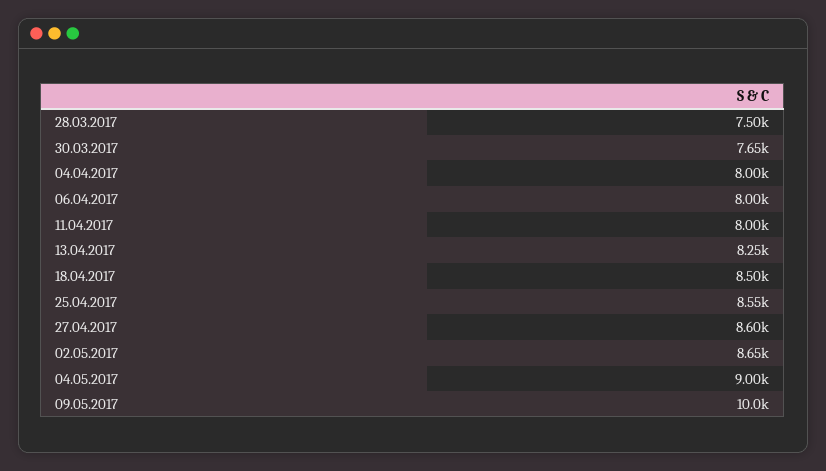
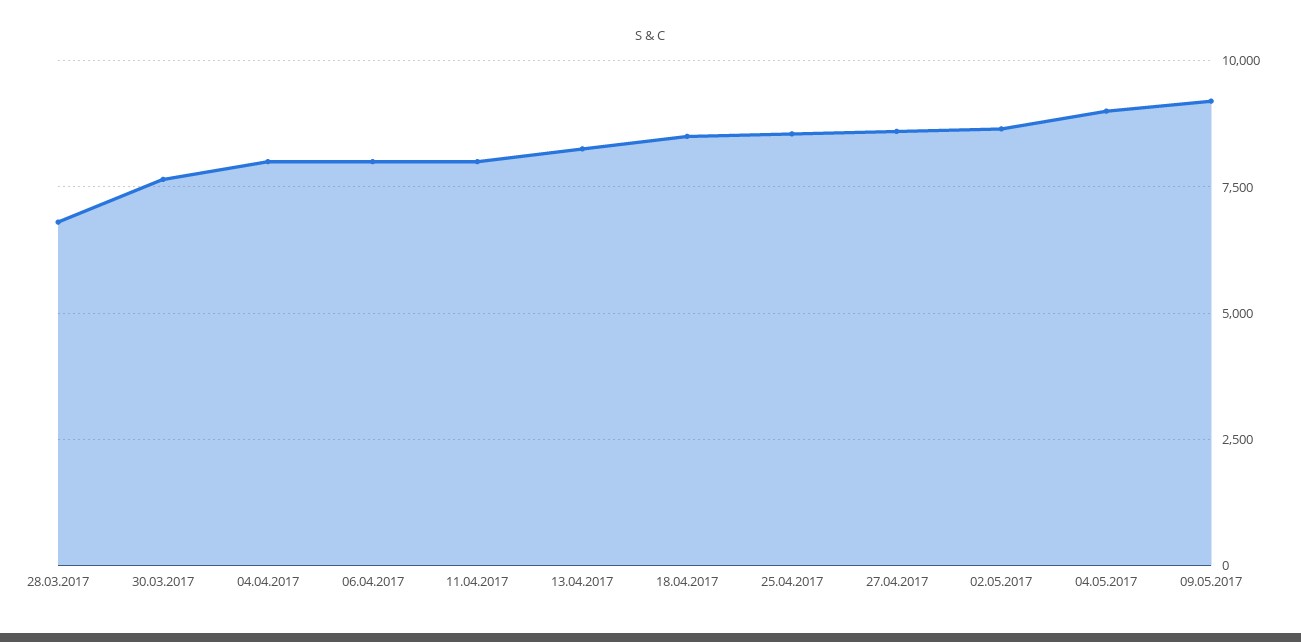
  {
-   "28.03.2017": 7500,
+   "28.03.2017": 6750,
    "30.03.2017": 7650,
    "04.04.2017": 8000,
    "06.04.2017": 8000,
    "11.04.2017": 8000,
    "13.04.2017": 8250,
    "18.04.2017": 8500,
    "25.04.2017": 8550,
    "27.04.2017": 8600,
    "02.05.2017": 8650,
    "04.05.2017": 9000,
-   "09.05.2017": 10000
+   "09.05.2017": 9250
  }

